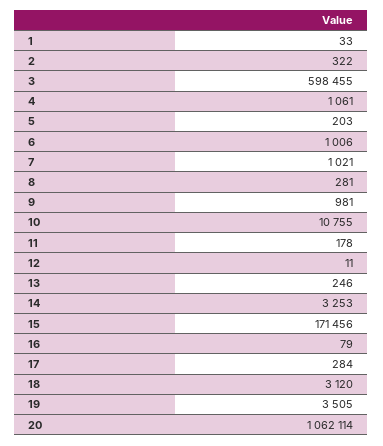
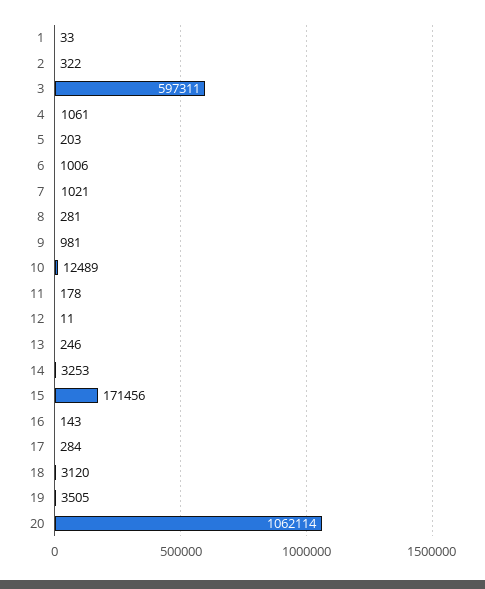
  {
    "1": 33,
    "2": 322,
-   "3": 598455,
+   "3": 597311,
    "4": 1061,
    "5": 203,
    "6": 1006,
    "7": 1021,
    "8": 281,
    "9": 981,
-   "10": 10755,
+   "10": 12489,
    "11": 178,
    "12": 11,
    "13": 246,
    "14": 3253,
    "15": 171456,
-   "16": 79,
+   "16": 143,
    "17": 284,
    "18": 3120,
    "19": 3505,
    "20": 1062114
  }

